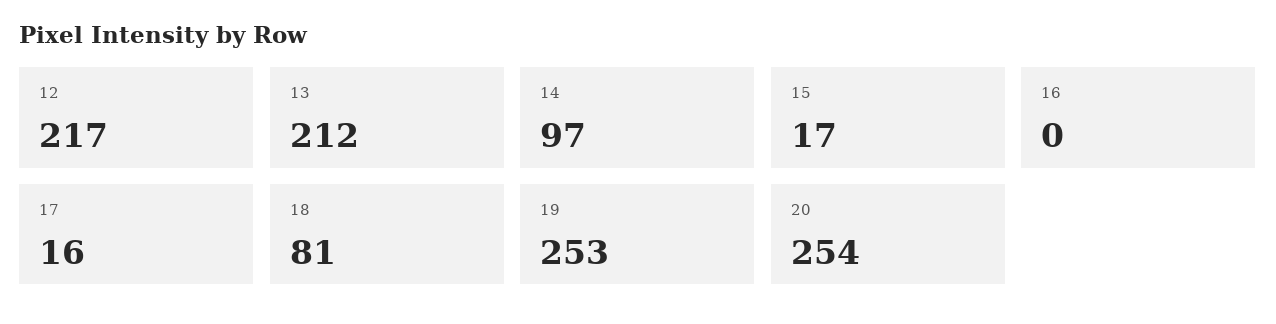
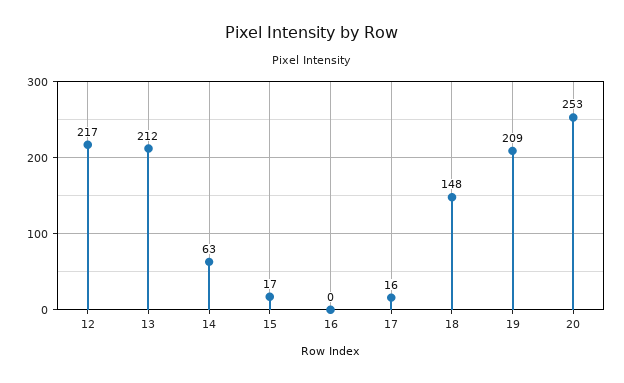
  {
    "12": 217,
    "13": 212,
-   "14": 97,
+   "14": 63,
    "15": 17,
    "16": 0,
    "17": 16,
-   "18": 81,
+   "18": 148,
-   "19": 253,
+   "19": 209,
-   "20": 254
+   "20": 253
  }

